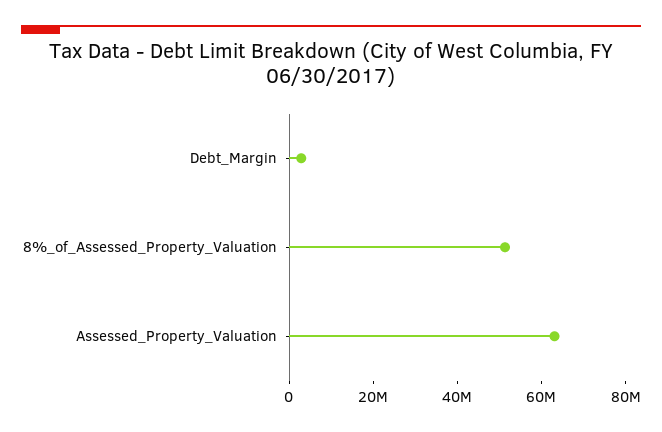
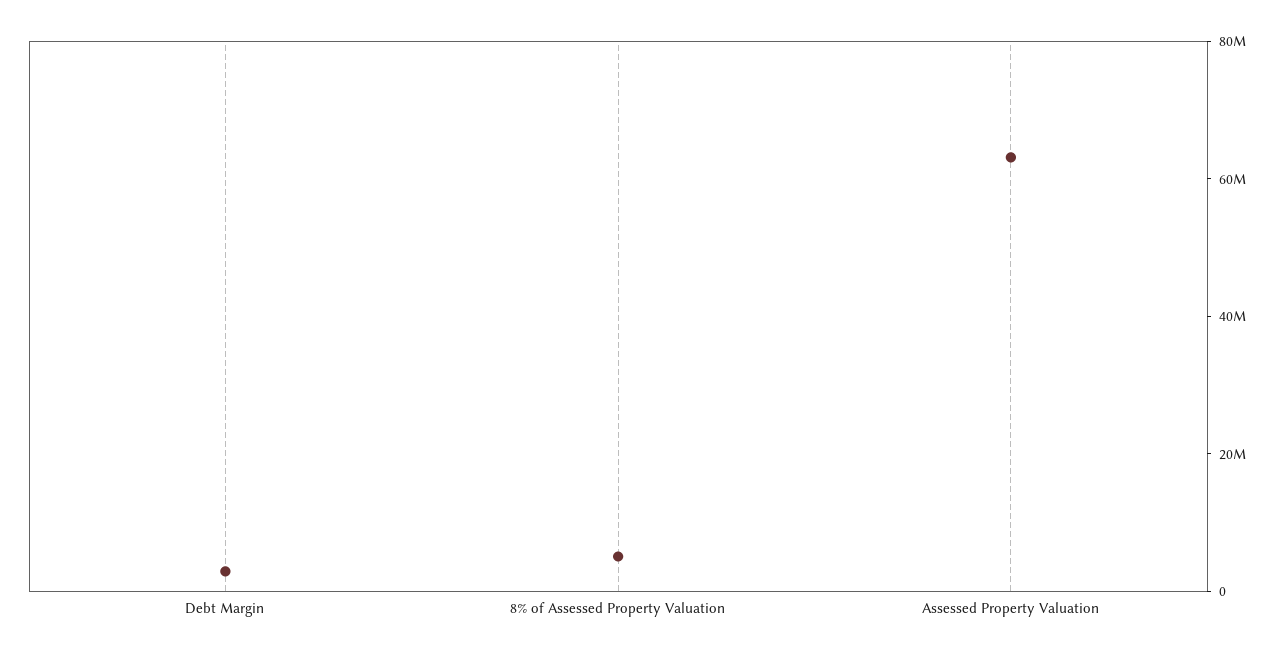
  {
    "Debt_Margin": 5000000,
-   "8%_of_Assessed_Property_Valuation": 50000000,
+   "8%_of_Assessed_Property_Valuation": 5000000,
    "Assessed_Property_Valuation": 65000000
  }

